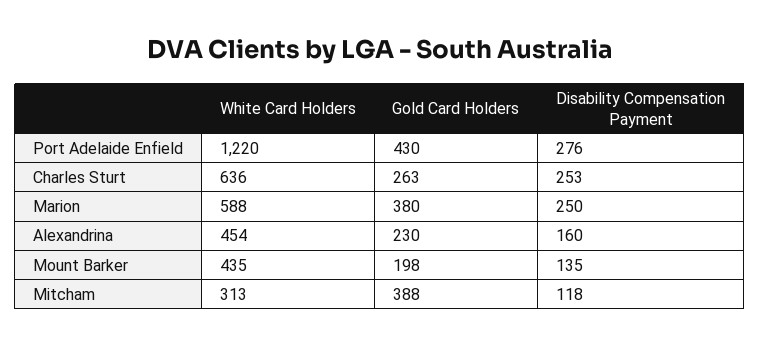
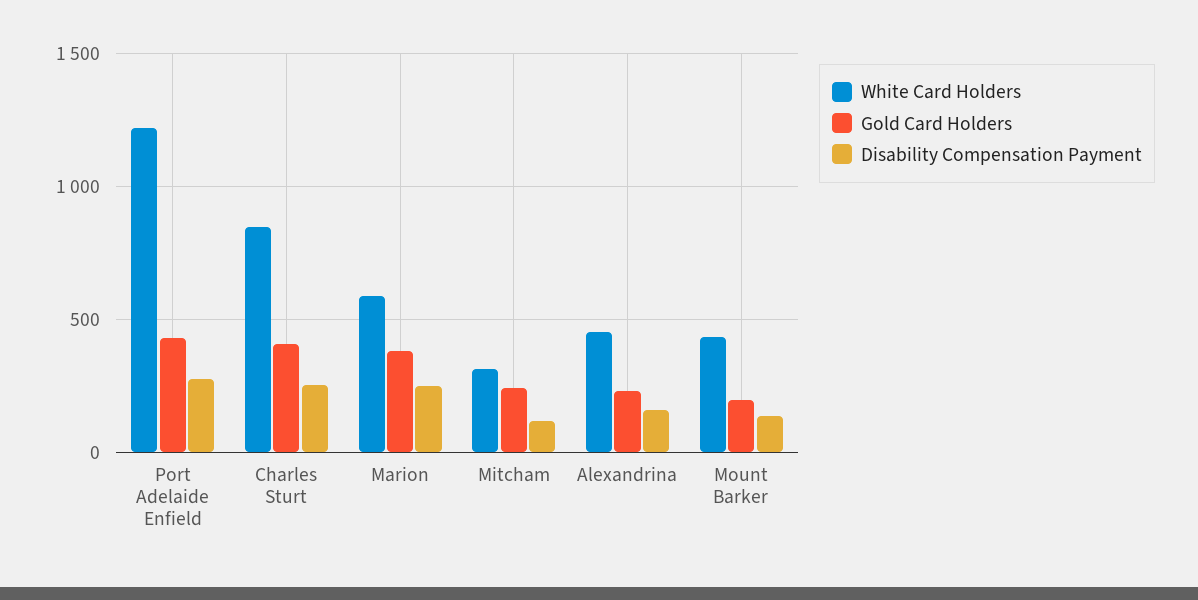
  {
    "White Card Holders": {
      "Port Adelaide Enfield": 1220,
-     "Charles Sturt": 636,
+     "Charles Sturt": 850,
      "Marion": 588,
      "Alexandrina": 454,
      "Mount Barker": 435,
      "Mitcham": 313
    },
    "Gold Card Holders": {
      "Port Adelaide Enfield": 430,
-     "Charles Sturt": 263,
+     "Charles Sturt": 400,
      "Marion": 380,
      "Alexandrina": 230,
      "Mount Barker": 198,
-     "Mitcham": 388
+     "Mitcham": 250
    },
    "Disability Compensation Payment": {
      "Port Adelaide Enfield": 276,
      "Charles Sturt": 253,
      "Marion": 250,
      "Alexandrina": 160,
      "Mount Barker": 135,
      "Mitcham": 118
    }
  }

